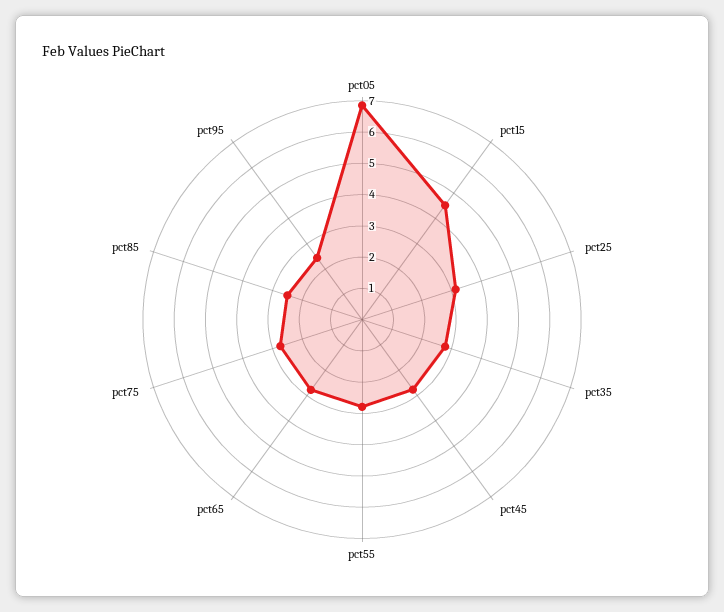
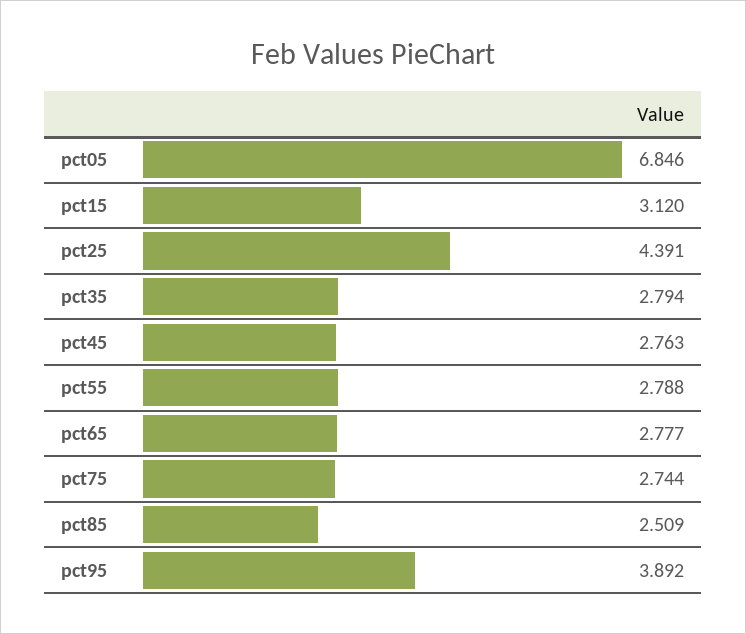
  {
    "pct05": 6.846,
-   "pct15": 4.5,
+   "pct15": 3.12,
-   "pct25": 3,
+   "pct25": 4.391,
    "pct35": 2.794,
    "pct45": 2.763,
    "pct55": 2.788,
    "pct65": 2.777,
    "pct75": 2.744,
    "pct85": 2.509,
-   "pct95": 2.5
+   "pct95": 3.892
  }

